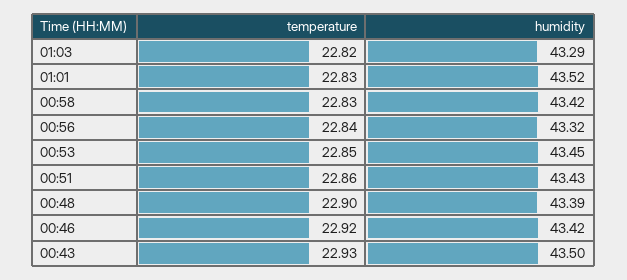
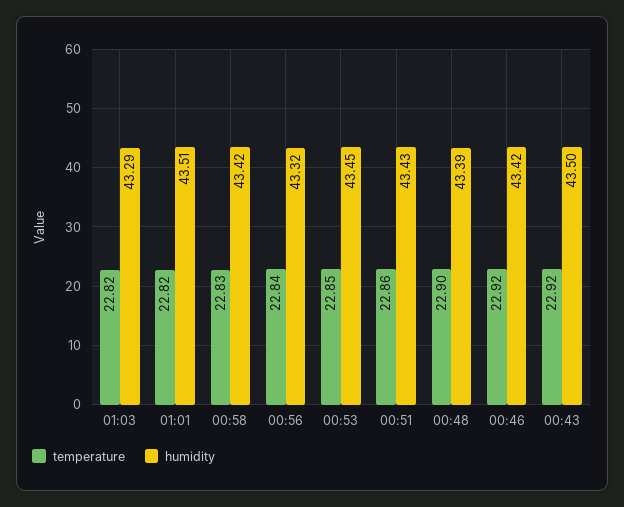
  {
    "temperature": {
      "01:03": 22.82,
-     "01:01": 22.83,
+     "01:01": 22.82,
      "00:58": 22.83,
      "00:56": 22.84,
      "00:53": 22.85,
      "00:51": 22.86,
      "00:48": 22.9,
      "00:46": 22.92,
-     "00:43": 22.93
+     "00:43": 22.92
    },
    "humidity": {
      "01:03": 43.29,
-     "01:01": 43.52,
+     "01:01": 43.51,
      "00:58": 43.42,
      "00:56": 43.32,
      "00:53": 43.45,
      "00:51": 43.43,
      "00:48": 43.39,
      "00:46": 43.42,
      "00:43": 43.5
    }
  }

